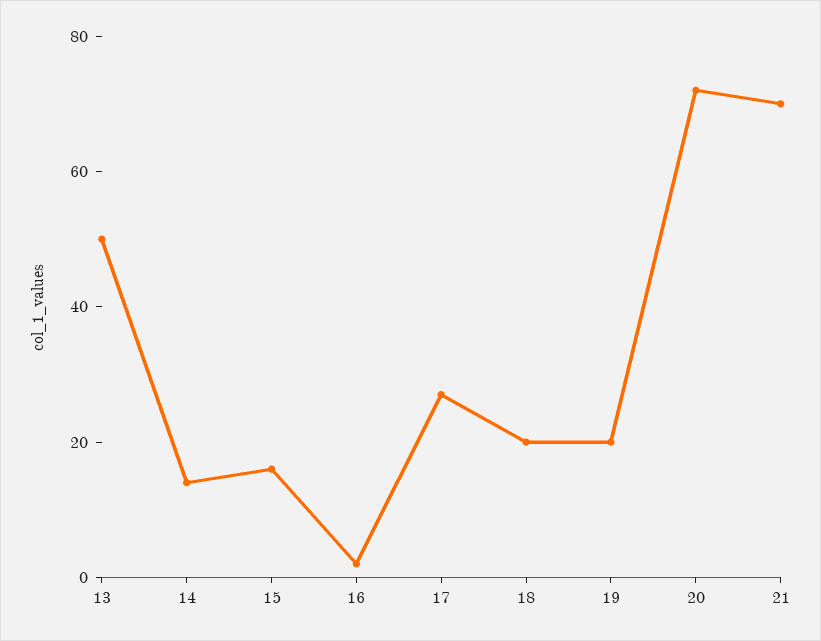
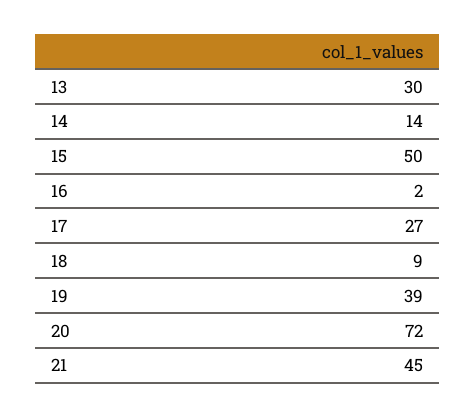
  {
-   "13": 50,
+   "13": 30,
    "14": 14,
-   "15": 15,
+   "15": 50,
    "16": 2,
    "17": 27,
-   "18": 20,
+   "18": 9,
-   "19": 20,
+   "19": 39,
    "20": 72,
-   "21": 70
+   "21": 45
  }

